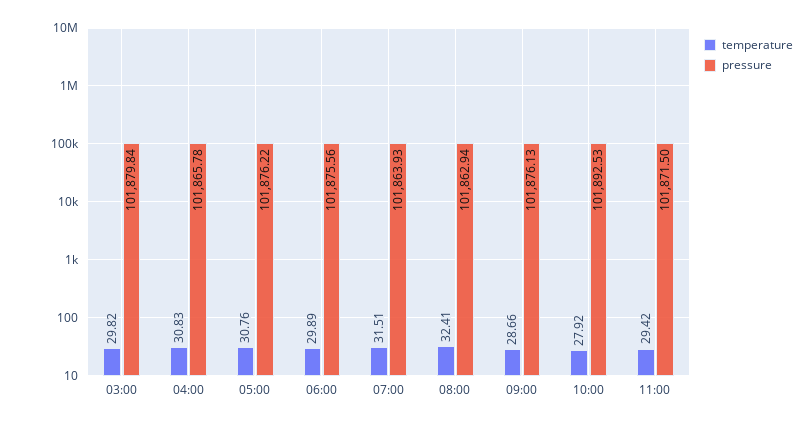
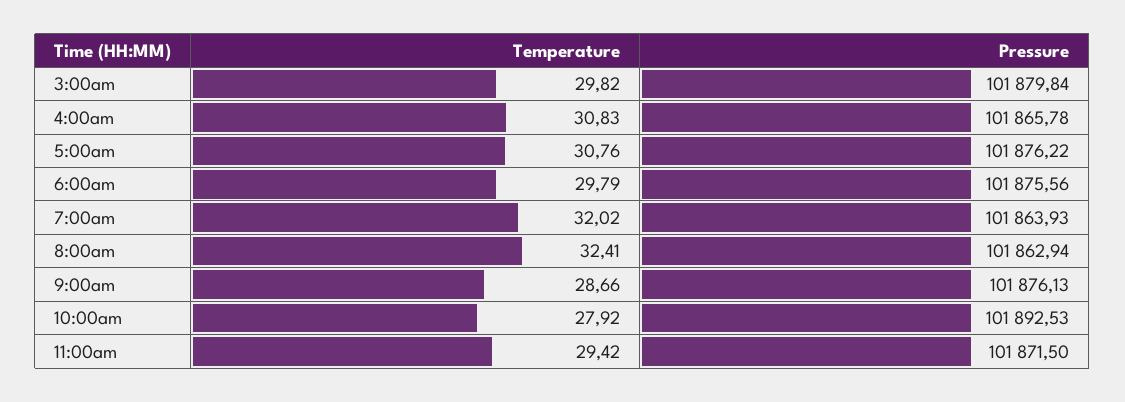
  {
    "temperature": {
      "03:00": 29.82,
      "04:00": 30.83,
      "05:00": 30.76,
-     "06:00": 29.89,
+     "06:00": 29.79,
-     "07:00": 31.51,
+     "07:00": 32.02,
      "08:00": 32.41,
      "09:00": 28.66,
      "10:00": 27.92,
      "11:00": 29.42
    },
    "pressure": {
      "03:00": 101879.84,
      "04:00": 101865.78,
      "05:00": 101876.22,
      "06:00": 101875.56,
      "07:00": 101863.93,
      "08:00": 101862.94,
      "09:00": 101876.13,
      "10:00": 101892.53,
      "11:00": 101871.5
    }
  }

